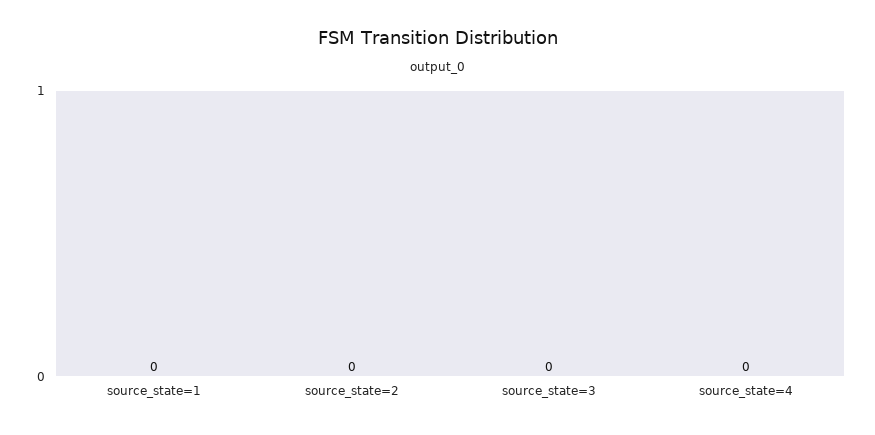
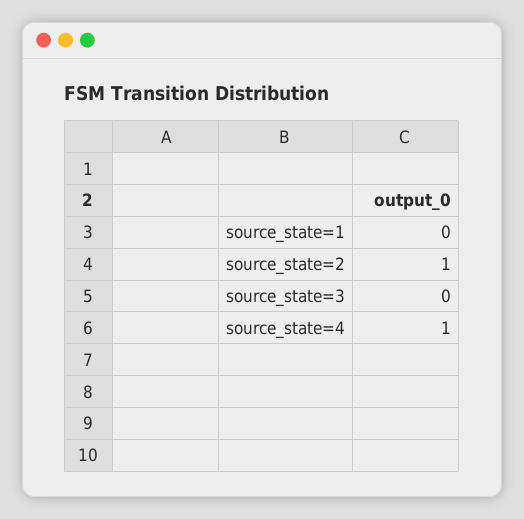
  {
    "source_state=1": 0,
-   "source_state=2": 0,
+   "source_state=2": 1,
    "source_state=3": 0,
-   "source_state=4": 0
+   "source_state=4": 1
  }

